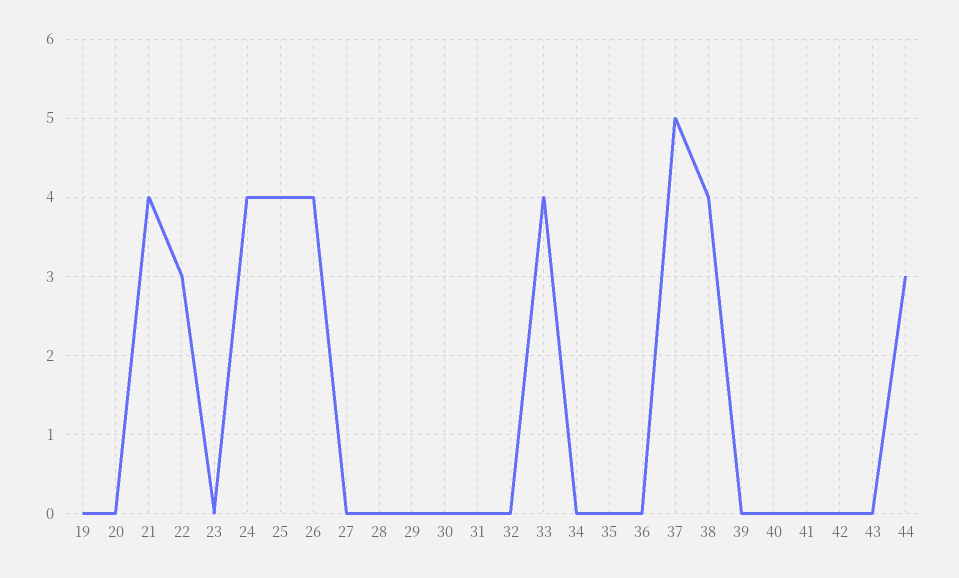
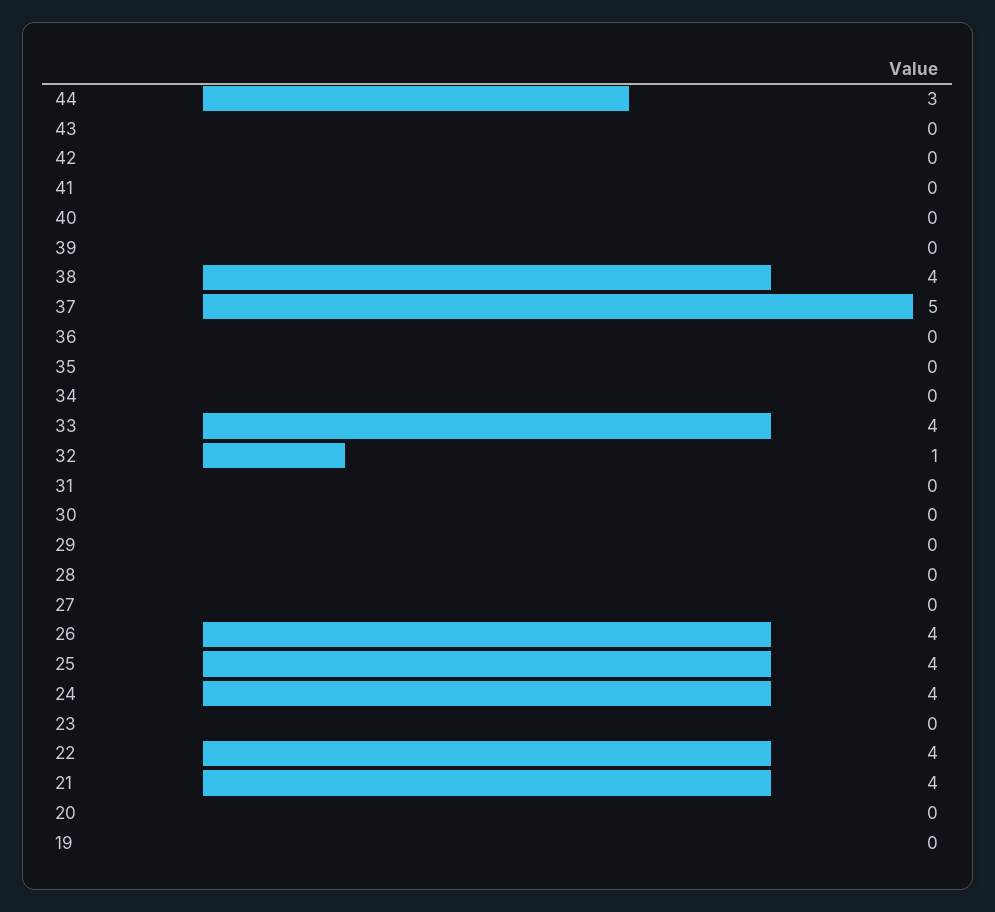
  {
    "19": 0,
    "20": 0,
    "21": 4,
-   "22": 3,
+   "22": 4,
    "23": 0,
    "24": 4,
    "25": 4,
    "26": 4,
    "27": 0,
    "28": 0,
    "29": 0,
    "30": 0,
    "31": 0,
-   "32": 0,
+   "32": 1,
    "33": 4,
    "34": 0,
    "35": 0,
    "36": 0,
    "37": 5,
    "38": 4,
    "39": 0,
    "40": 0,
    "41": 0,
    "42": 0,
    "43": 0,
    "44": 3
  }

